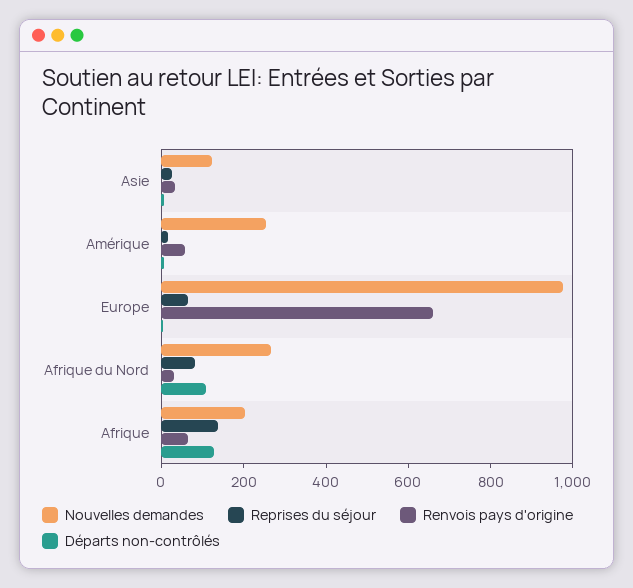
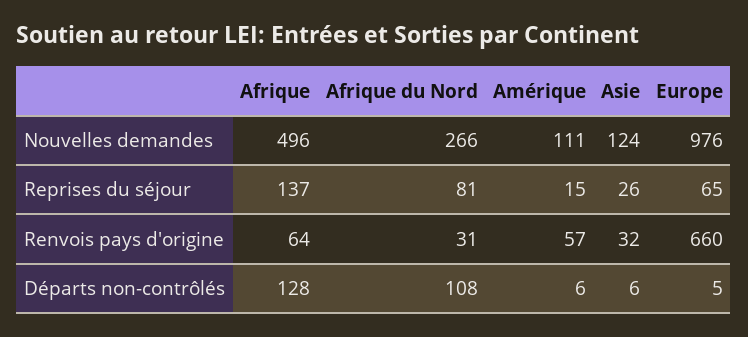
  {
    "Nouvelles demandes": {
      "Asie": 124,
-     "Amérique": 250,
+     "Amérique": 111,
      "Europe": 976,
      "Afrique du Nord": 266,
-     "Afrique": 200
+     "Afrique": 496
    },
    "Reprises du séjour": {
      "Asie": 26,
      "Amérique": 15,
      "Europe": 65,
      "Afrique du Nord": 81,
      "Afrique": 137
    },
    "Renvois pays d'origine": {
      "Asie": 32,
      "Amérique": 57,
      "Europe": 660,
      "Afrique du Nord": 31,
      "Afrique": 64
    },
    "Départs non-contrôlés": {
      "Asie": 6,
      "Amérique": 6,
      "Europe": 5,
      "Afrique du Nord": 108,
      "Afrique": 128
    }
  }

